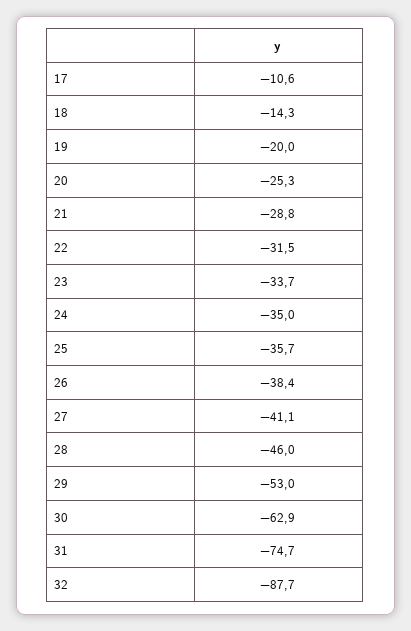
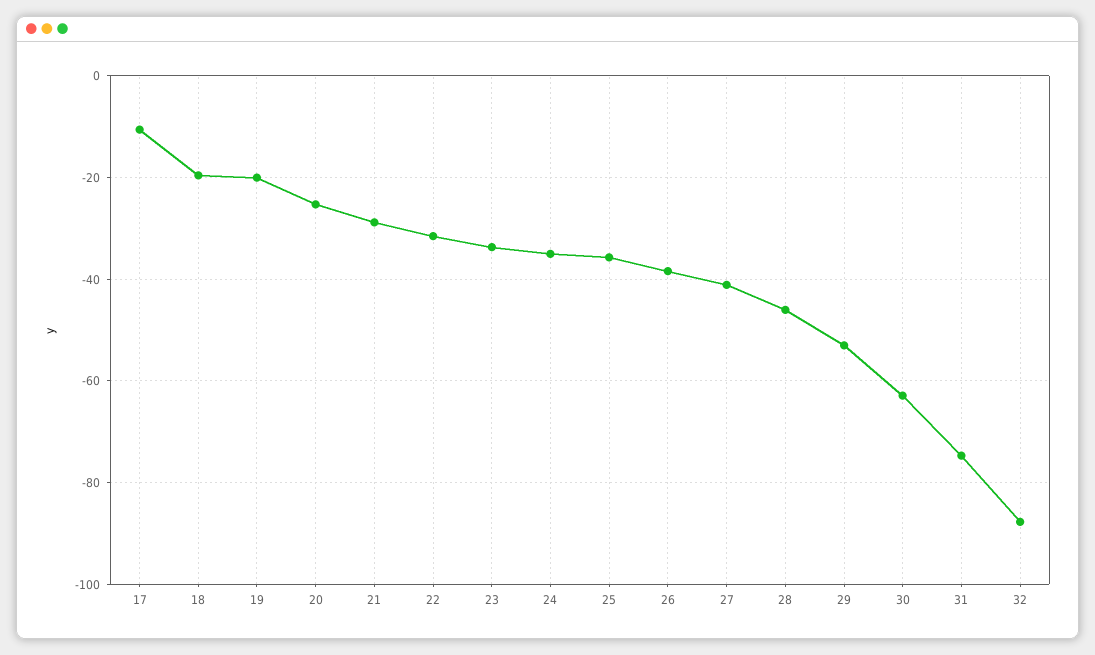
  {
    "17": -10.6,
-   "18": -14.3,
+   "18": -20,
    "19": -20,
    "20": -25.3,
    "21": -28.8,
    "22": -31.5,
    "23": -33.7,
    "24": -35,
    "25": -35.7,
    "26": -38.4,
    "27": -41.1,
    "28": -46,
    "29": -53,
    "30": -62.9,
    "31": -74.7,
    "32": -87.7
  }

